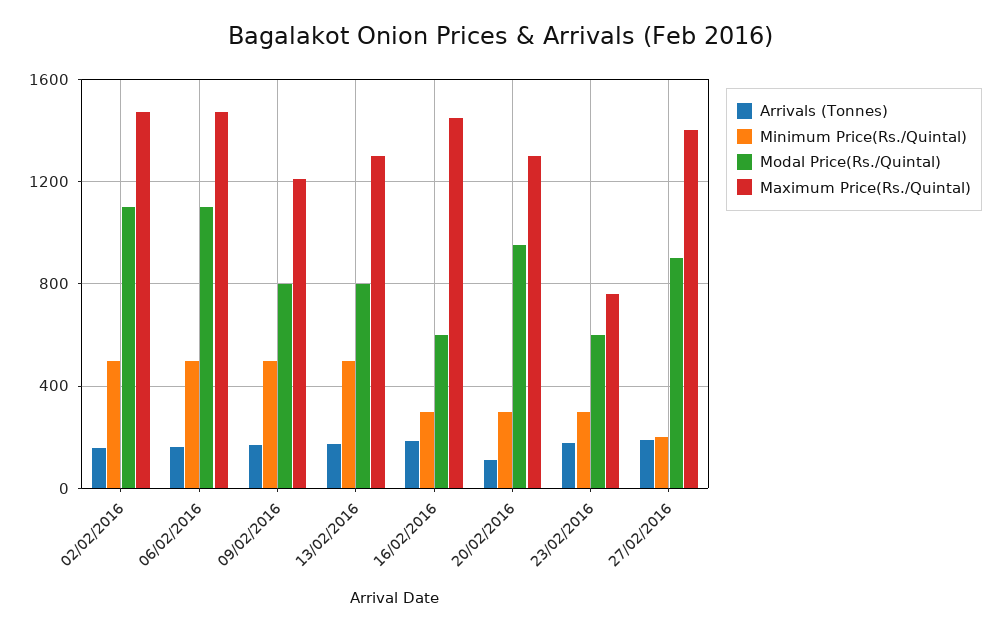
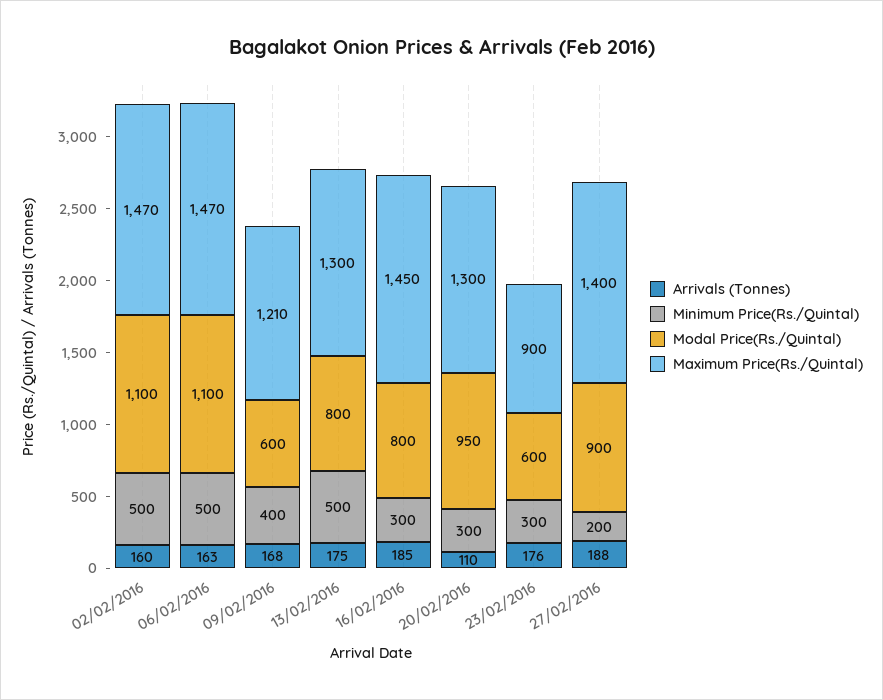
  {
    "Arrivals (Tonnes)": {
      "02/02/2016": 160,
      "06/02/2016": 163,
      "09/02/2016": 168,
      "13/02/2016": 175,
      "16/02/2016": 185,
      "20/02/2016": 110,
      "23/02/2016": 176,
      "27/02/2016": 188
    },
    "Minimum Price(Rs./Quintal)": {
      "02/02/2016": 500,
      "06/02/2016": 500,
-     "09/02/2016": 500,
+     "09/02/2016": 400,
      "13/02/2016": 500,
      "16/02/2016": 300,
      "20/02/2016": 300,
      "23/02/2016": 300,
      "27/02/2016": 200
    },
    "Modal Price(Rs./Quintal)": {
      "02/02/2016": 1100,
      "06/02/2016": 1100,
-     "09/02/2016": 800,
+     "09/02/2016": 600,
      "13/02/2016": 800,
-     "16/02/2016": 600,
+     "16/02/2016": 800,
      "20/02/2016": 950,
      "23/02/2016": 600,
      "27/02/2016": 900
    },
    "Maximum Price(Rs./Quintal)": {
      "02/02/2016": 1470,
      "06/02/2016": 1470,
      "09/02/2016": 1210,
      "13/02/2016": 1300,
      "16/02/2016": 1450,
      "20/02/2016": 1300,
-     "23/02/2016": 750,
+     "23/02/2016": 900,
      "27/02/2016": 1400
    }
  }

